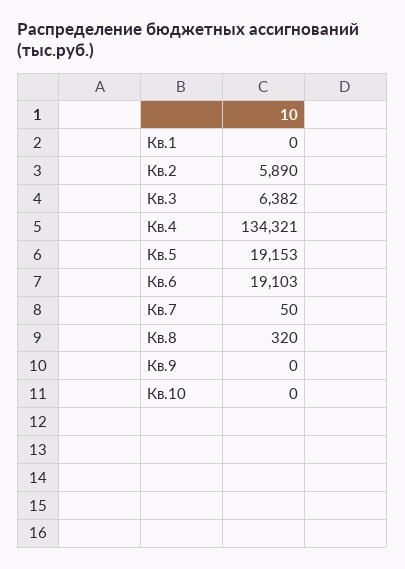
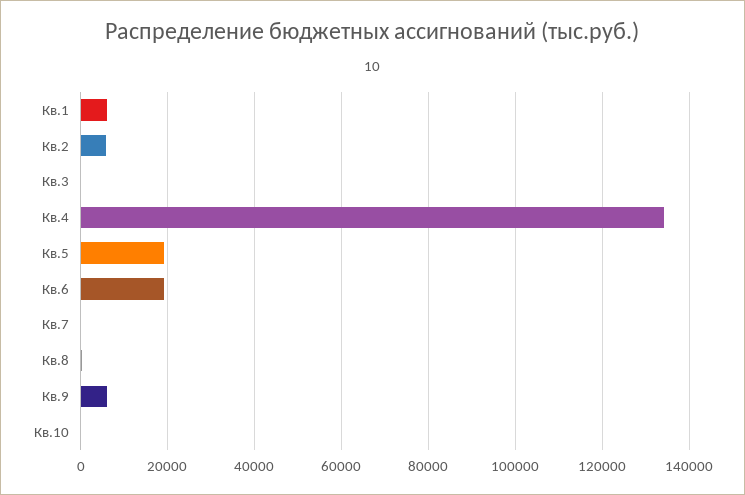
  {
-   "Кв.1": 0,
+   "Кв.1": 6000,
    "Кв.2": 5890,
-   "Кв.3": 6382,
+   "Кв.3": 0,
    "Кв.4": 134321,
    "Кв.5": 19153,
    "Кв.6": 19103,
    "Кв.7": 50,
    "Кв.8": 320,
-   "Кв.9": 0,
+   "Кв.9": 6000,
    "Кв.10": 0
  }

